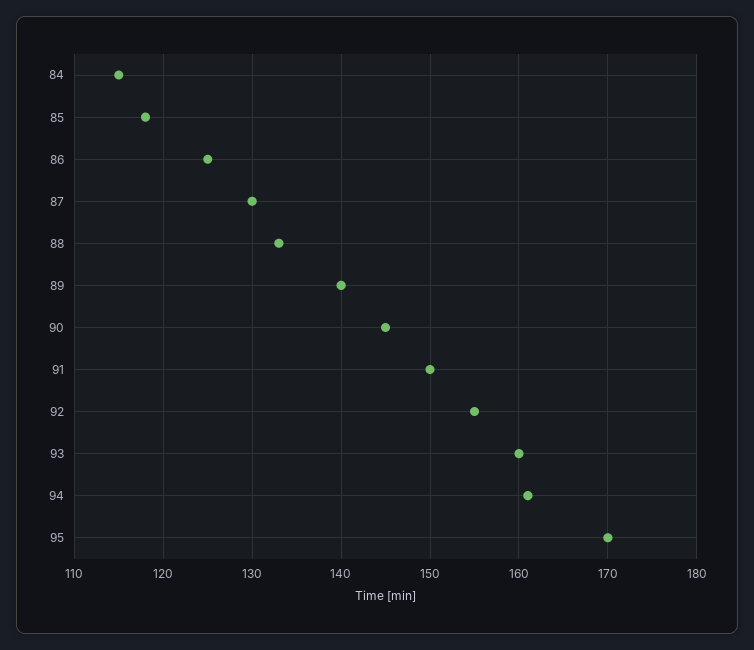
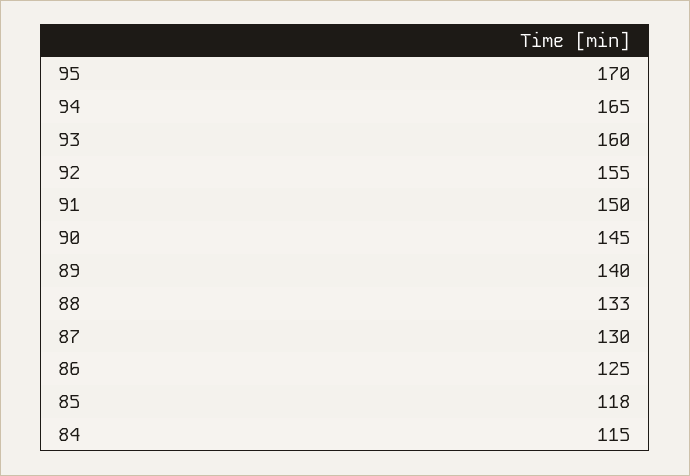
  {
    "84": 115,
    "85": 118,
    "86": 125,
    "87": 130,
    "88": 133,
    "89": 140,
    "90": 145,
    "91": 150,
    "92": 155,
    "93": 160,
-   "94": 161,
+   "94": 165,
    "95": 170
  }

